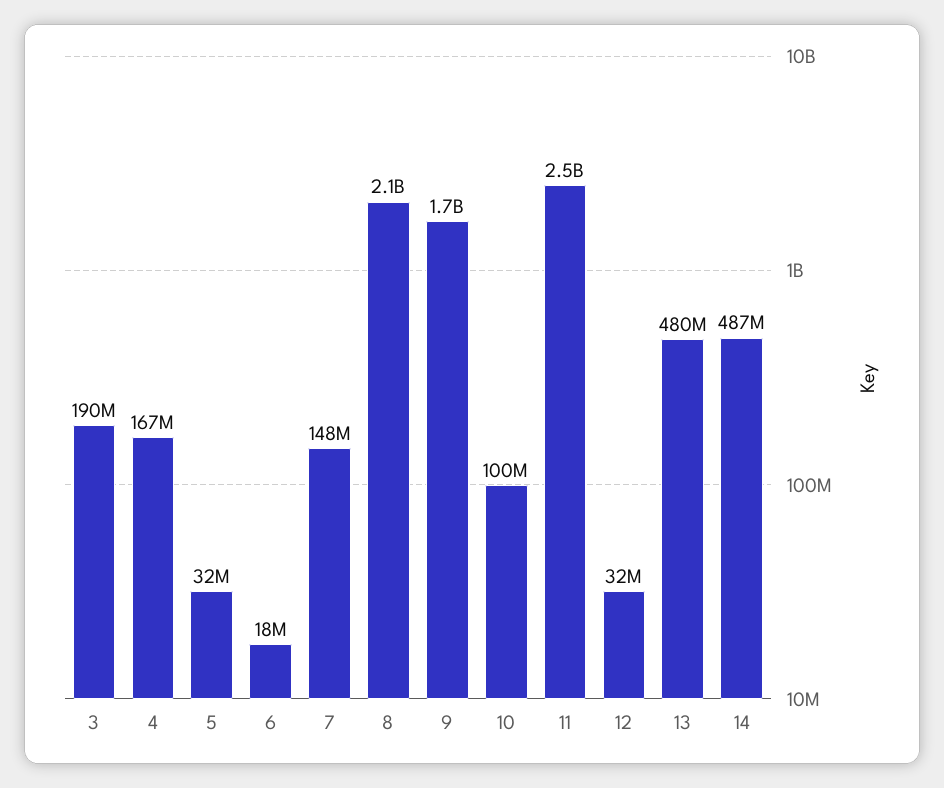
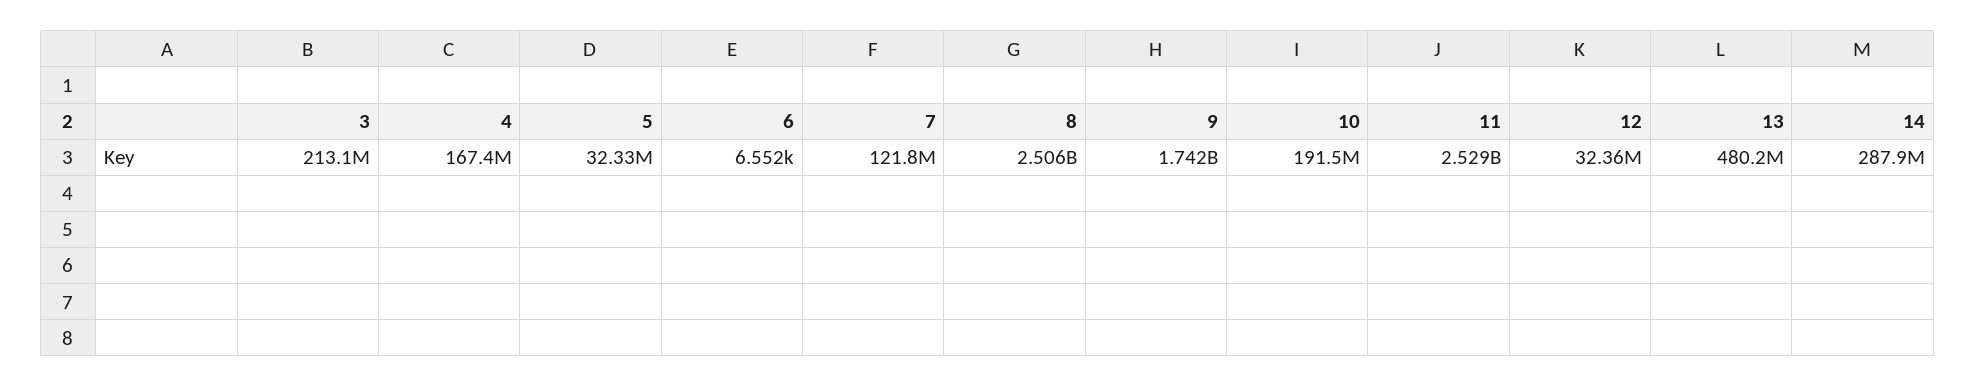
  {
-   "3": 190000000,
+   "3": 213100000,
    "4": 167400000,
    "5": 32330000,
-   "6": 18000000,
+   "6": 6552,
-   "7": 148000000,
+   "7": 121800000,
-   "8": 2100000000,
+   "8": 2506000000,
    "9": 1742000000,
-   "10": 100000000,
+   "10": 191500000,
    "11": 2529000000,
    "12": 32360000,
    "13": 480200000,
-   "14": 487000000
+   "14": 287900000
  }

